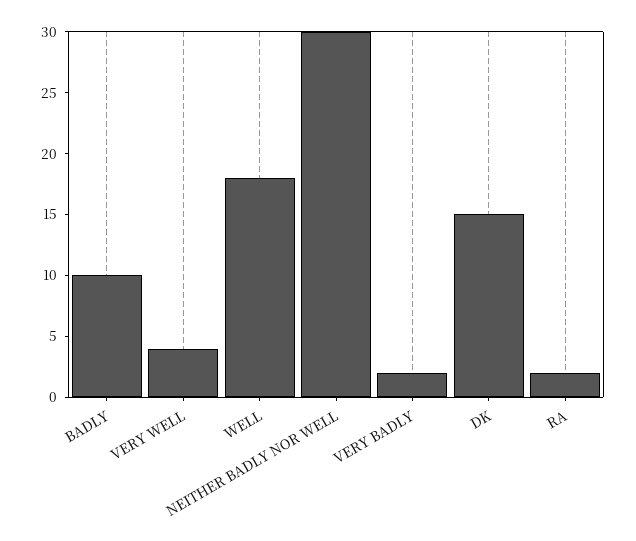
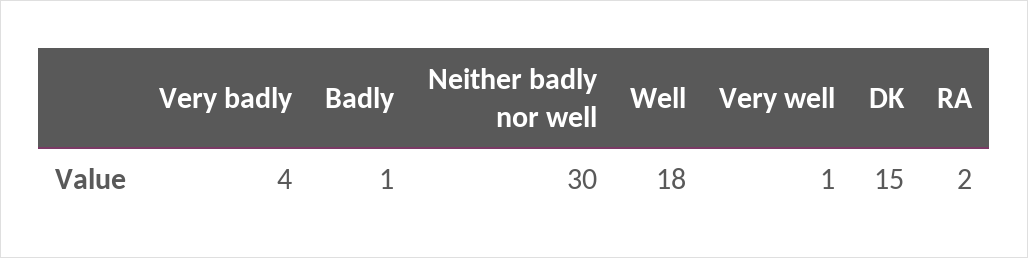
  {
-   "BADLY": 10,
+   "BADLY": 1,
-   "VERY WELL": 4,
+   "VERY WELL": 1,
    "WELL": 18,
    "NEITHER BADLY NOR WELL": 30,
-   "VERY BADLY": 2,
+   "VERY BADLY": 4,
    "DK": 15,
    "RA": 2
  }

